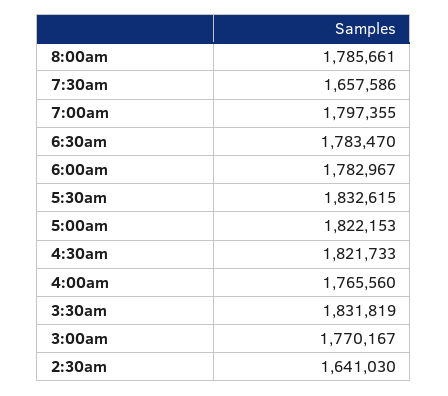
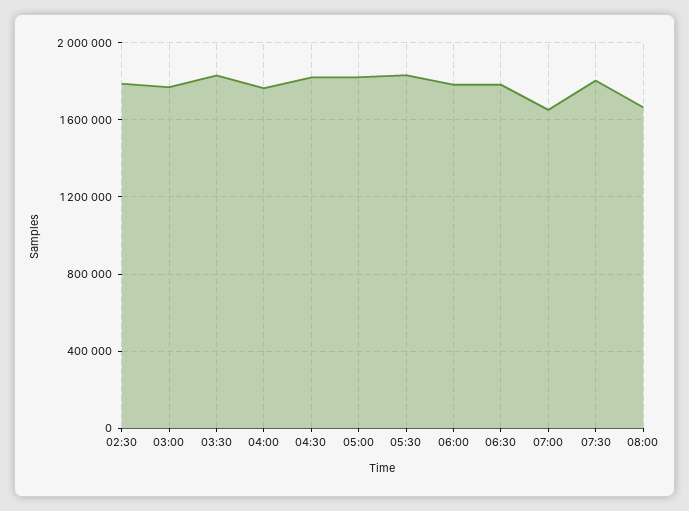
  {
-   "8:00am": 1785661,
+   "8:00am": 1650000,
-   "7:30am": 1657586,
+   "7:30am": 1800000,
-   "7:00am": 1797355,
+   "7:00am": 1650000,
    "6:30am": 1783470,
    "6:00am": 1782967,
    "5:30am": 1832615,
    "5:00am": 1822153,
    "4:30am": 1821733,
    "4:00am": 1765560,
    "3:30am": 1831819,
    "3:00am": 1770167,
-   "2:30am": 1641030
+   "2:30am": 1800000
  }

